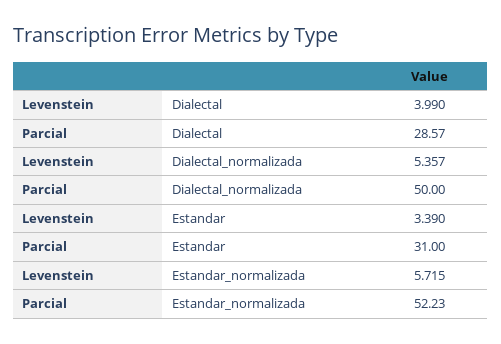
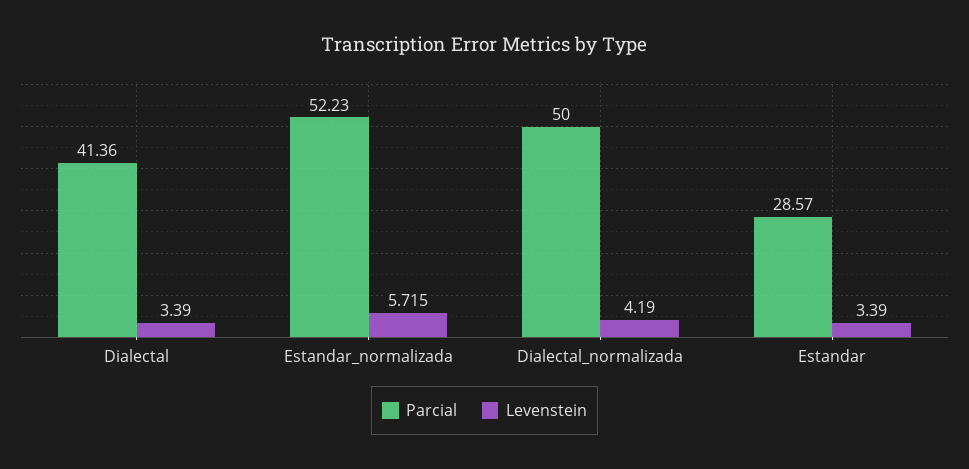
  {
    "Levenstein": {
-     "Dialectal": 3.99,
+     "Dialectal": 3.39,
-     "Dialectal_normalizada": 5.357,
+     "Dialectal_normalizada": 4.19,
      "Estandar": 3.39,
      "Estandar_normalizada": 5.715
    },
    "Parcial": {
-     "Dialectal": 28.57,
+     "Dialectal": 41.36,
      "Dialectal_normalizada": 50,
-     "Estandar": 31,
+     "Estandar": 28.57,
      "Estandar_normalizada": 52.23
    }
  }

